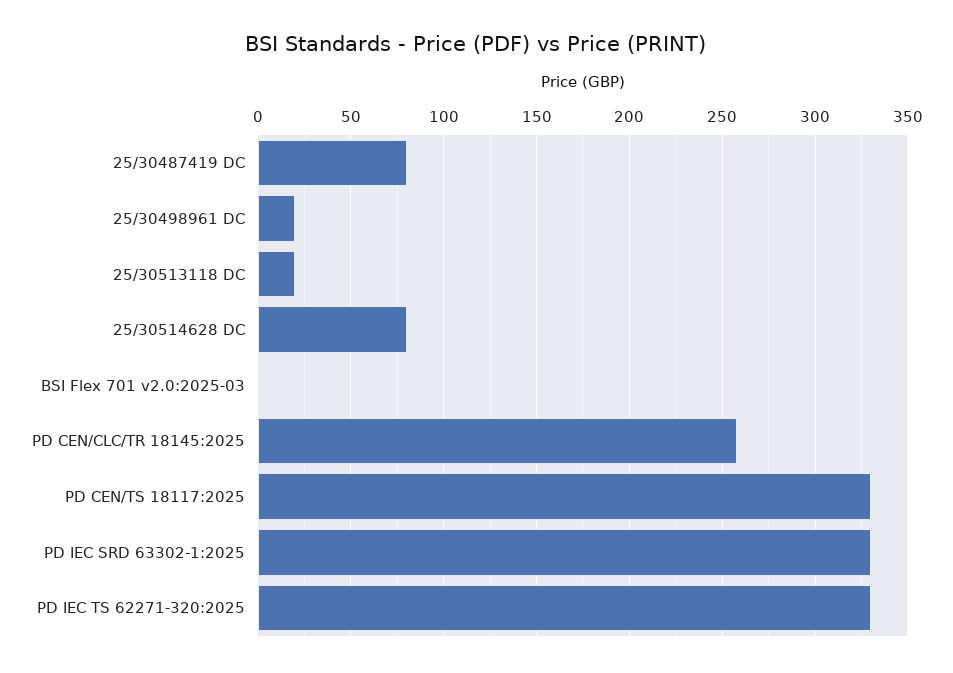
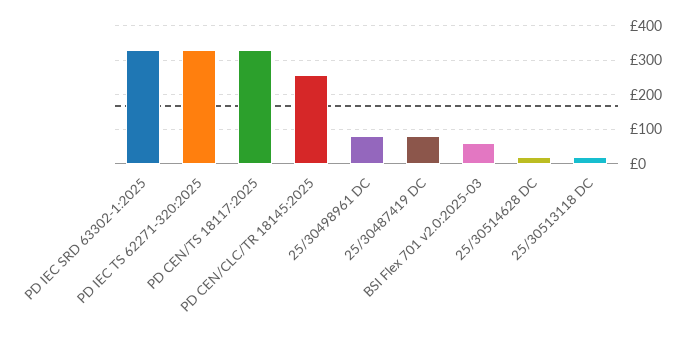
  {
    "25/30487419 DC": 80,
-   "25/30498961 DC": 20,
+   "25/30498961 DC": 80,
    "25/30513118 DC": 20,
-   "25/30514628 DC": 80,
+   "25/30514628 DC": 20,
-   "BSI Flex 701 v2.0:2025-03": 0,
+   "BSI Flex 701 v2.0:2025-03": 60,
    "PD CEN/CLC/TR 18145:2025": 260,
    "PD CEN/TS 18117:2025": 330,
    "PD IEC SRD 63302-1:2025": 330,
    "PD IEC TS 62271-320:2025": 330
  }

